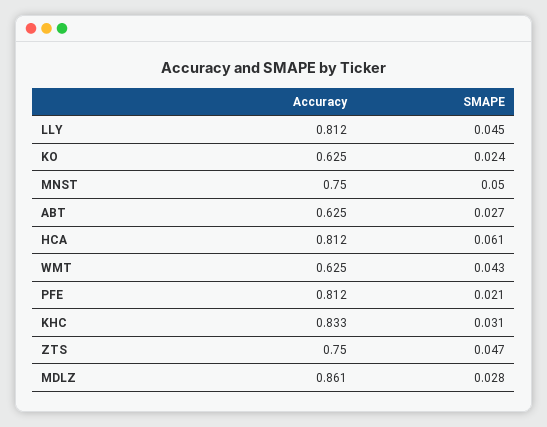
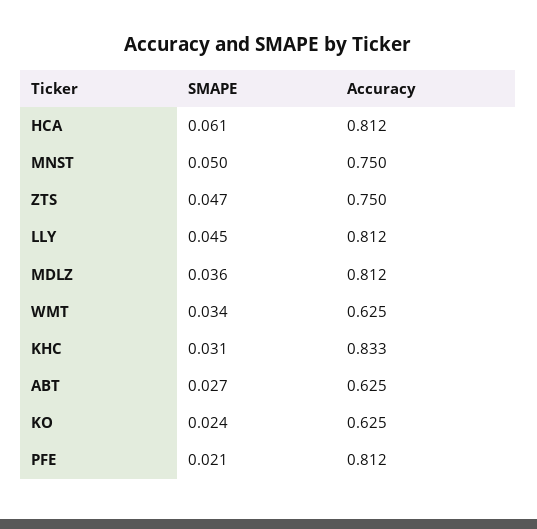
  {
    "Accuracy": {
      "LLY": 0.812,
      "KO": 0.625,
      "MNST": 0.75,
      "ABT": 0.625,
      "HCA": 0.812,
      "WMT": 0.625,
      "PFE": 0.812,
      "KHC": 0.833,
      "ZTS": 0.75,
-     "MDLZ": 0.861
+     "MDLZ": 0.812
    },
    "SMAPE": {
      "LLY": 0.045,
      "KO": 0.024,
      "MNST": 0.05,
      "ABT": 0.027,
      "HCA": 0.061,
-     "WMT": 0.043,
+     "WMT": 0.034,
      "PFE": 0.021,
      "KHC": 0.031,
      "ZTS": 0.047,
-     "MDLZ": 0.028
+     "MDLZ": 0.036
    }
  }

